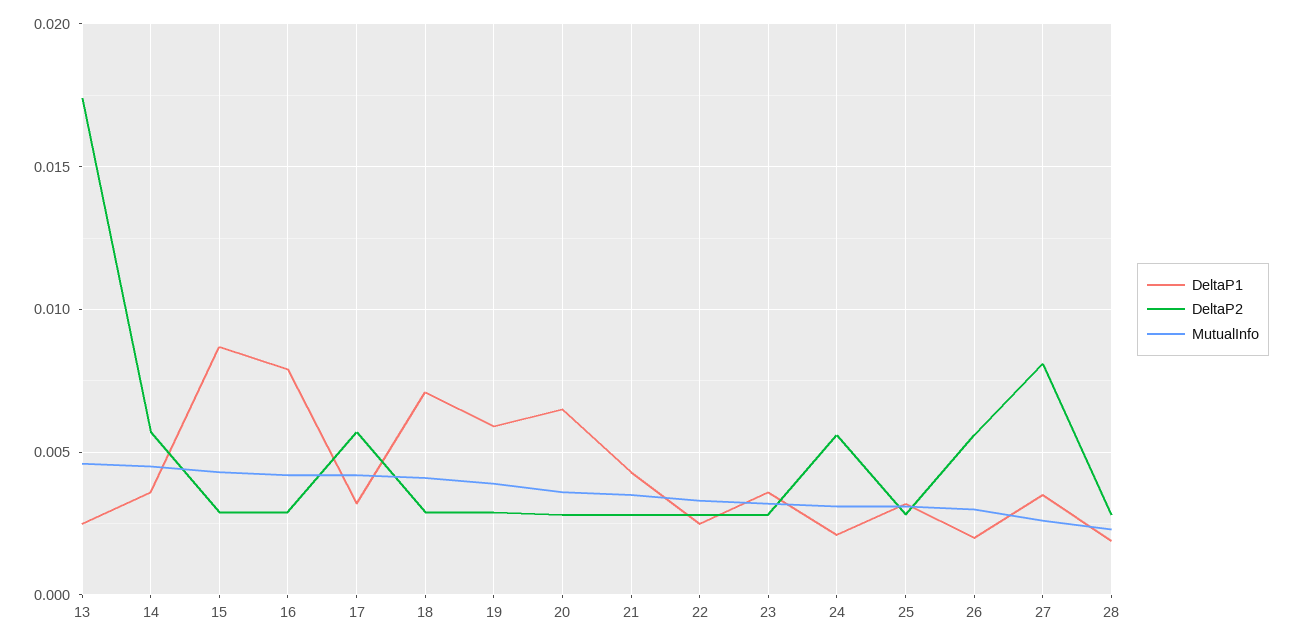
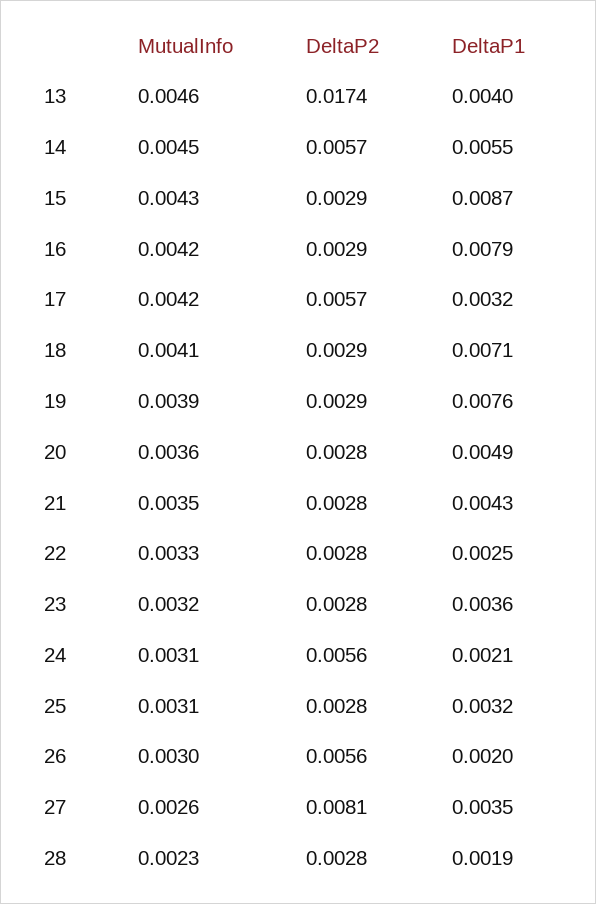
  {
    "DeltaP1": {
-     "13": 0.0025,
+     "13": 0.004,
-     "14": 0.0035,
+     "14": 0.0055,
      "15": 0.0087,
      "16": 0.0079,
      "17": 0.0032,
      "18": 0.0071,
-     "19": 0.006,
+     "19": 0.0076,
-     "20": 0.0065,
+     "20": 0.0049,
      "21": 0.0043,
      "22": 0.0025,
      "23": 0.0036,
      "24": 0.0021,
      "25": 0.0032,
      "26": 0.002,
      "27": 0.0035,
      "28": 0.0019
    },
    "DeltaP2": {
      "13": 0.0174,
      "14": 0.0057,
      "15": 0.0029,
      "16": 0.0029,
      "17": 0.0057,
      "18": 0.0029,
      "19": 0.0029,
      "20": 0.0028,
      "21": 0.0028,
      "22": 0.0028,
      "23": 0.0028,
      "24": 0.0056,
      "25": 0.0028,
      "26": 0.0056,
      "27": 0.0081,
      "28": 0.0028
    },
    "MutualInfo": {
      "13": 0.0046,
      "14": 0.0045,
      "15": 0.0043,
      "16": 0.0042,
      "17": 0.0042,
      "18": 0.0041,
      "19": 0.0039,
      "20": 0.0036,
      "21": 0.0035,
      "22": 0.0033,
      "23": 0.0032,
      "24": 0.0031,
      "25": 0.0031,
      "26": 0.003,
      "27": 0.0026,
      "28": 0.0023
    }
  }

